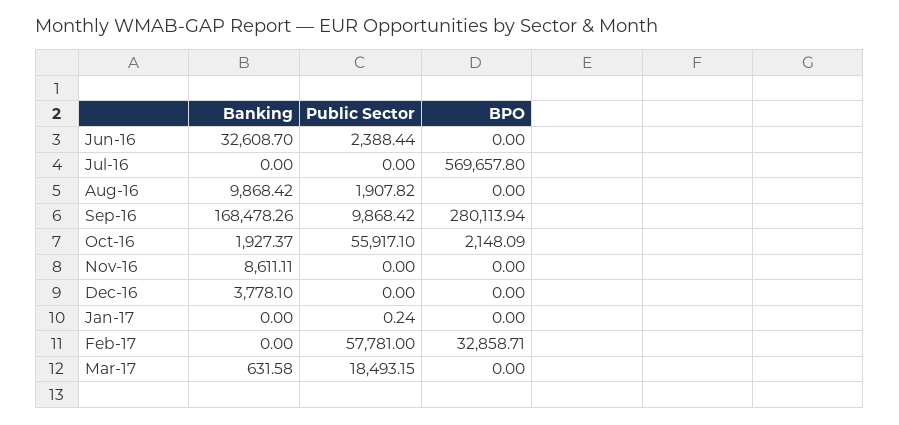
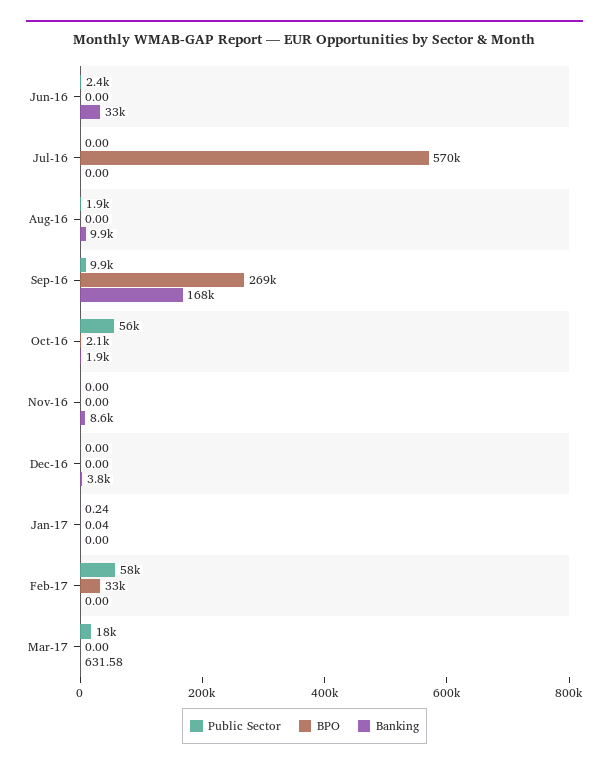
  {
    "Banking": {
      "Jun-16": 32608.7,
      "Jul-16": 0,
      "Aug-16": 9868.42,
      "Sep-16": 168478.26,
      "Oct-16": 1927.37,
      "Nov-16": 8611.11,
      "Dec-16": 3778.1,
      "Jan-17": 0,
      "Feb-17": 0,
      "Mar-17": 631.58
    },
    "Public Sector": {
      "Jun-16": 2388.44,
      "Jul-16": 0,
      "Aug-16": 1907.82,
      "Sep-16": 9868.42,
      "Oct-16": 55917.1,
      "Nov-16": 0,
      "Dec-16": 0,
      "Jan-17": 0.24,
      "Feb-17": 57781,
      "Mar-17": 18493.15
    },
    "BPO": {
      "Jun-16": 0,
      "Jul-16": 569657.8,
      "Aug-16": 0,
-     "Sep-16": 280113.94,
+     "Sep-16": 269000,
      "Oct-16": 2148.09,
      "Nov-16": 0,
      "Dec-16": 0,
-     "Jan-17": 0,
+     "Jan-17": 0.04,
      "Feb-17": 32858.71,
      "Mar-17": 0
    }
  }

